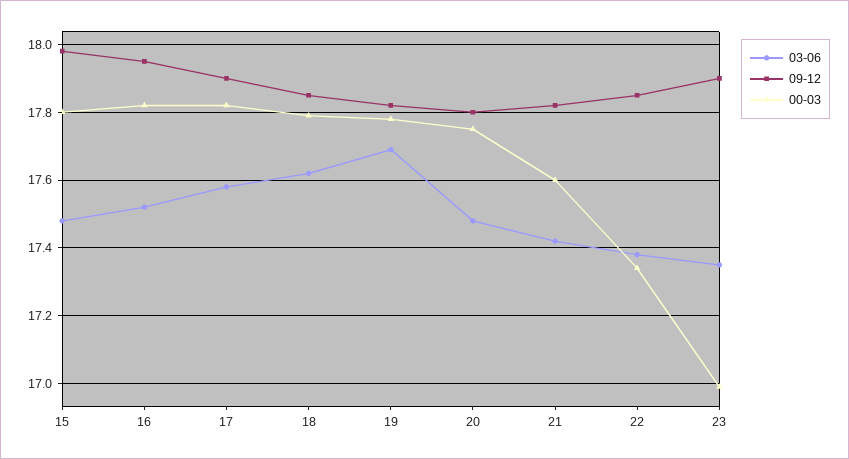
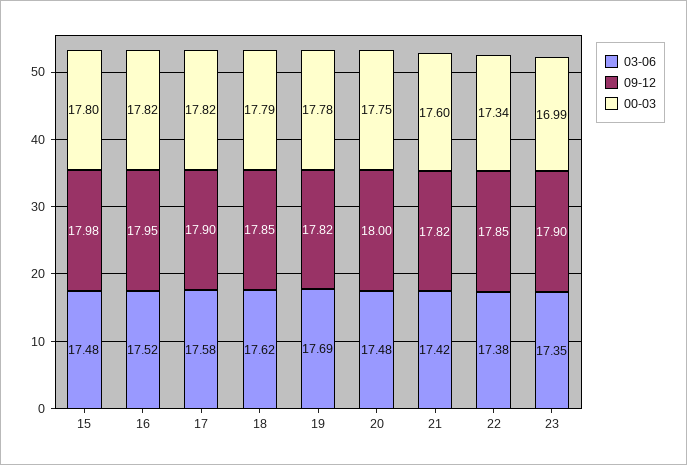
  {
    "03-06": {
      "15": 17.48,
      "16": 17.52,
      "17": 17.58,
      "18": 17.62,
      "19": 17.69,
      "20": 17.48,
      "21": 17.42,
      "22": 17.38,
      "23": 17.35
    },
    "09-12": {
      "15": 17.98,
      "16": 17.95,
      "17": 17.9,
      "18": 17.85,
      "19": 17.82,
-     "20": 17.8,
+     "20": 18,
      "21": 17.82,
      "22": 17.85,
      "23": 17.9
    },
    "00-03": {
      "15": 17.8,
      "16": 17.82,
      "17": 17.82,
      "18": 17.79,
      "19": 17.78,
      "20": 17.75,
      "21": 17.6,
      "22": 17.34,
      "23": 16.99
    }
  }

